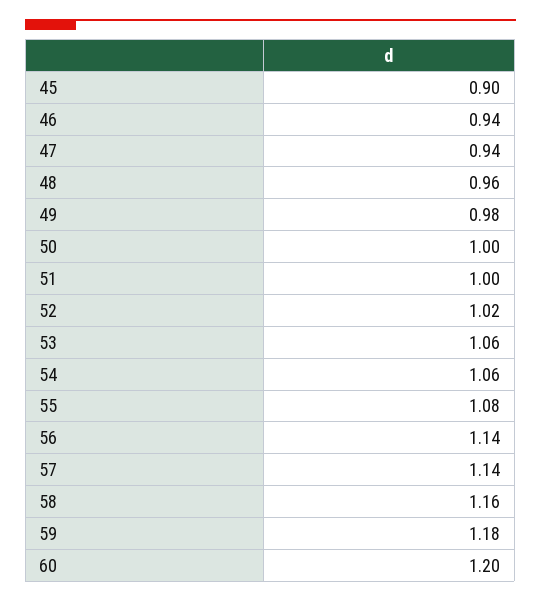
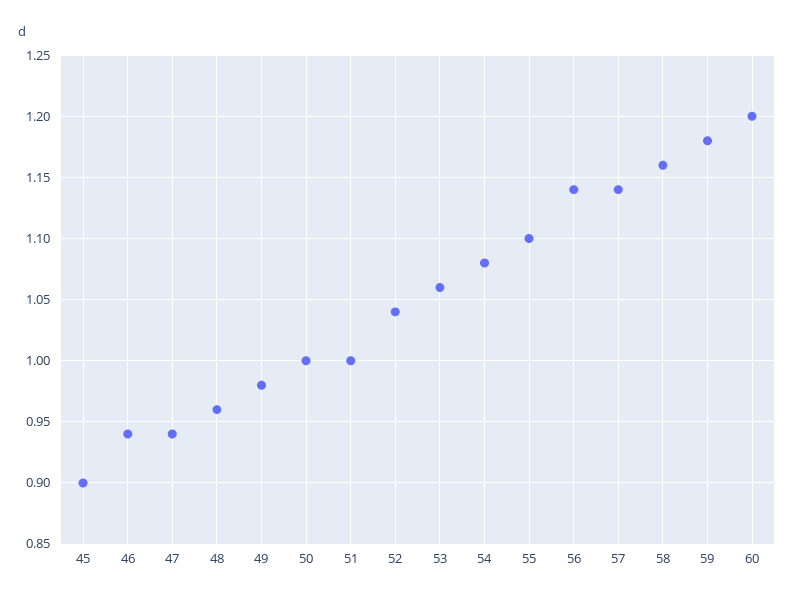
  {
    "45": 0.9,
    "46": 0.94,
    "47": 0.94,
    "48": 0.96,
    "49": 0.98,
    "50": 1,
    "51": 1,
-   "52": 1.02,
+   "52": 1.04,
    "53": 1.06,
-   "54": 1.06,
+   "54": 1.08,
-   "55": 1.08,
+   "55": 1.1,
    "56": 1.14,
    "57": 1.14,
    "58": 1.16,
    "59": 1.18,
    "60": 1.2
  }

